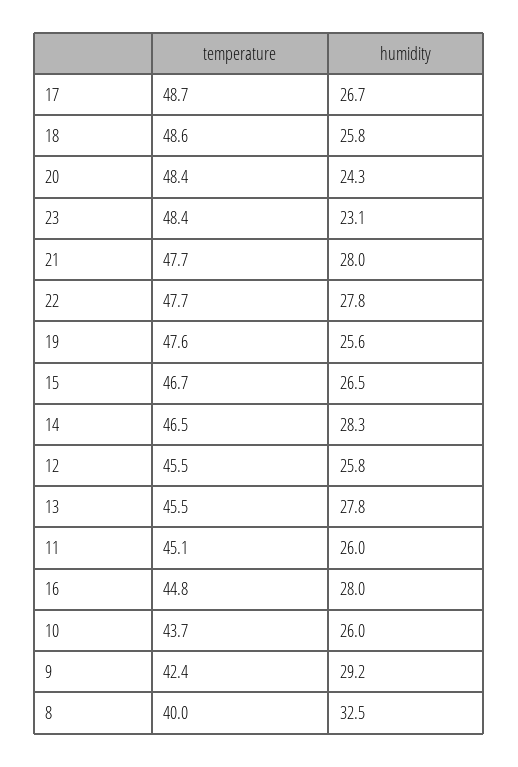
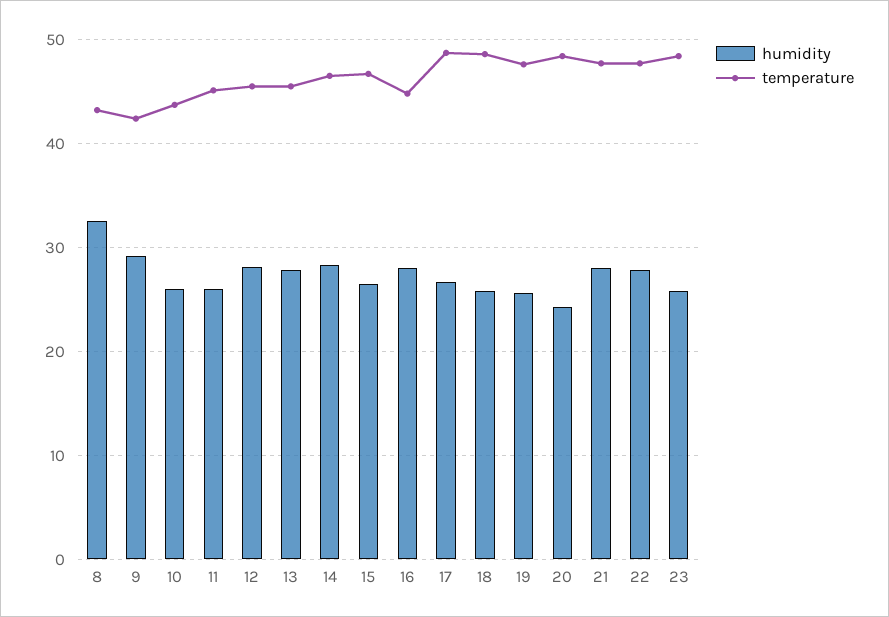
  {
    "temperature": {
      "17": 48.7,
      "18": 48.6,
      "20": 48.4,
      "23": 48.4,
      "21": 47.7,
      "22": 47.7,
      "19": 47.6,
      "15": 46.7,
      "14": 46.5,
      "12": 45.5,
      "13": 45.5,
      "11": 45.1,
      "16": 44.8,
      "10": 43.7,
      "9": 42.4,
-     "8": 40
+     "8": 43
    },
    "humidity": {
      "17": 26.7,
      "18": 25.8,
      "20": 24.3,
-     "23": 23.1,
+     "23": 26,
      "21": 28,
      "22": 27.8,
      "19": 25.6,
      "15": 26.5,
      "14": 28.3,
-     "12": 25.8,
+     "12": 28,
      "13": 27.8,
      "11": 26,
      "16": 28,
      "10": 26,
      "9": 29.2,
      "8": 32.5
    }
  }

